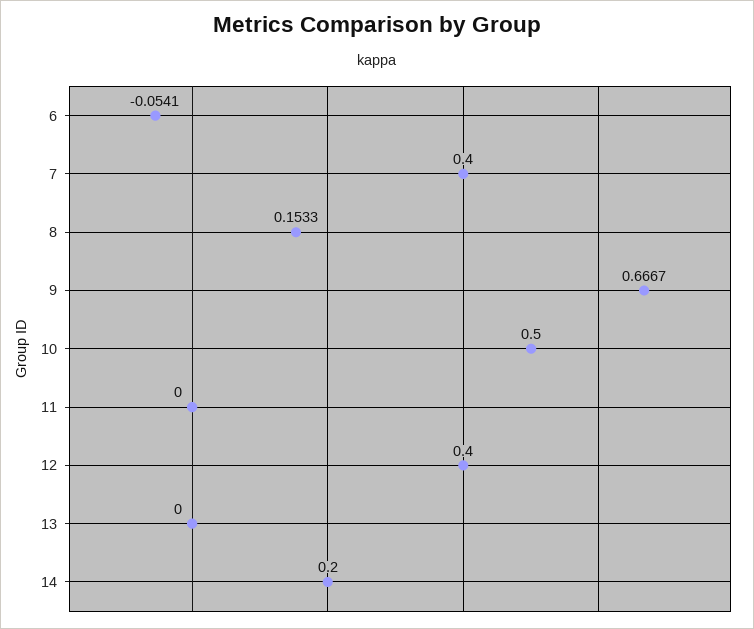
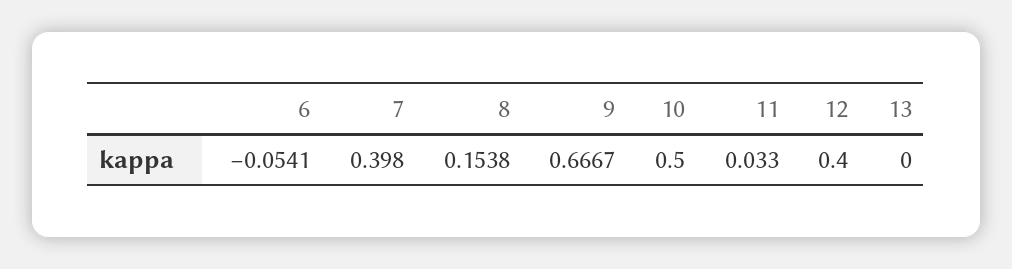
  {
    "6": -0.0541,
-   "7": 0.4,
+   "7": 0.398,
-   "8": 0.1533,
+   "8": 0.1538,
    "9": 0.6667,
    "10": 0.5,
-   "11": 0,
+   "11": 0.033,
    "12": 0.4,
-   "13": 0,
+   "13": 0
-   "14": 0.2
  }

